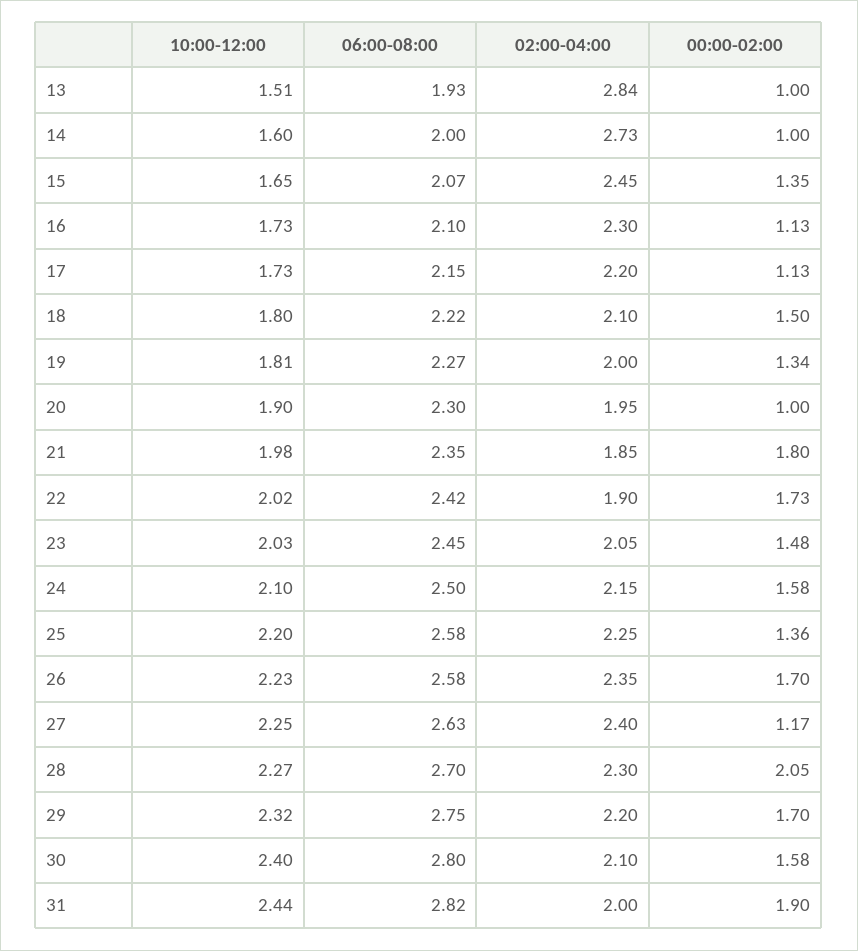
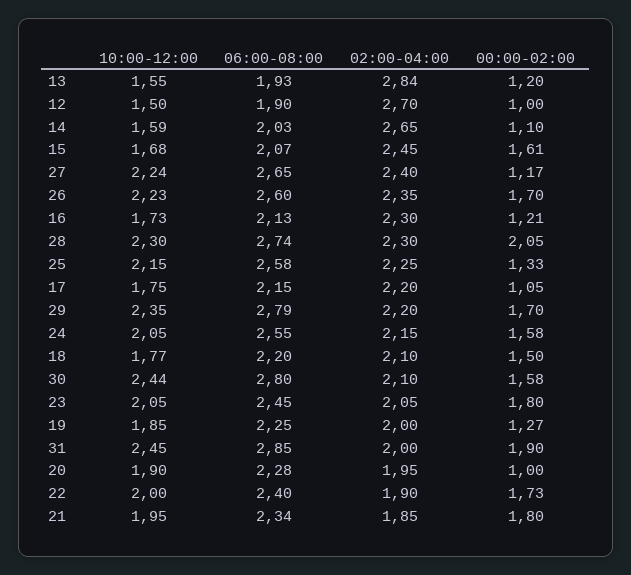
  {
    "10:00-12:00": {
-     "13": 1.51,
+     "13": 1.55,
-     "14": 1.6,
+     "14": 1.59,
-     "15": 1.65,
+     "15": 1.68,
      "16": 1.73,
-     "17": 1.73,
+     "17": 1.75,
-     "18": 1.8,
+     "18": 1.77,
-     "19": 1.81,
+     "19": 1.85,
      "20": 1.9,
-     "21": 1.98,
+     "21": 1.95,
-     "22": 2.02,
+     "22": 2,
-     "23": 2.03,
+     "23": 2.05,
-     "24": 2.1,
+     "24": 2.05,
-     "25": 2.2,
+     "25": 2.15,
      "26": 2.23,
-     "27": 2.25,
+     "27": 2.24,
-     "28": 2.27,
+     "28": 2.3,
-     "29": 2.32,
+     "29": 2.35,
-     "30": 2.4,
+     "30": 2.44,
-     "31": 2.44
+     "31": 2.45,
+     "12": 1.5
    },
    "06:00-08:00": {
      "13": 1.93,
-     "14": 2,
+     "14": 2.03,
      "15": 2.07,
-     "16": 2.1,
+     "16": 2.13,
      "17": 2.15,
-     "18": 2.22,
+     "18": 2.2,
-     "19": 2.27,
+     "19": 2.25,
-     "20": 2.3,
+     "20": 2.28,
-     "21": 2.35,
+     "21": 2.34,
-     "22": 2.42,
+     "22": 2.4,
      "23": 2.45,
-     "24": 2.5,
+     "24": 2.55,
      "25": 2.58,
-     "26": 2.58,
+     "26": 2.6,
-     "27": 2.63,
+     "27": 2.65,
-     "28": 2.7,
+     "28": 2.74,
-     "29": 2.75,
+     "29": 2.79,
      "30": 2.8,
-     "31": 2.82
+     "31": 2.85,
+     "12": 1.9
    },
    "02:00-04:00": {
      "13": 2.84,
-     "14": 2.73,
+     "14": 2.65,
      "15": 2.45,
      "16": 2.3,
      "17": 2.2,
      "18": 2.1,
      "19": 2,
      "20": 1.95,
      "21": 1.85,
      "22": 1.9,
      "23": 2.05,
      "24": 2.15,
      "25": 2.25,
      "26": 2.35,
      "27": 2.4,
      "28": 2.3,
      "29": 2.2,
      "30": 2.1,
-     "31": 2
+     "31": 2,
+     "12": 2.7
    },
    "00:00-02:00": {
-     "13": 1,
+     "13": 1.2,
-     "14": 1,
+     "14": 1.1,
-     "15": 1.35,
+     "15": 1.61,
-     "16": 1.13,
+     "16": 1.21,
-     "17": 1.13,
+     "17": 1.05,
      "18": 1.5,
-     "19": 1.34,
+     "19": 1.27,
      "20": 1,
      "21": 1.8,
      "22": 1.73,
-     "23": 1.48,
+     "23": 1.8,
      "24": 1.58,
-     "25": 1.36,
+     "25": 1.33,
      "26": 1.7,
      "27": 1.17,
      "28": 2.05,
      "29": 1.7,
      "30": 1.58,
-     "31": 1.9
+     "31": 1.9,
+     "12": 1
    }
  }

